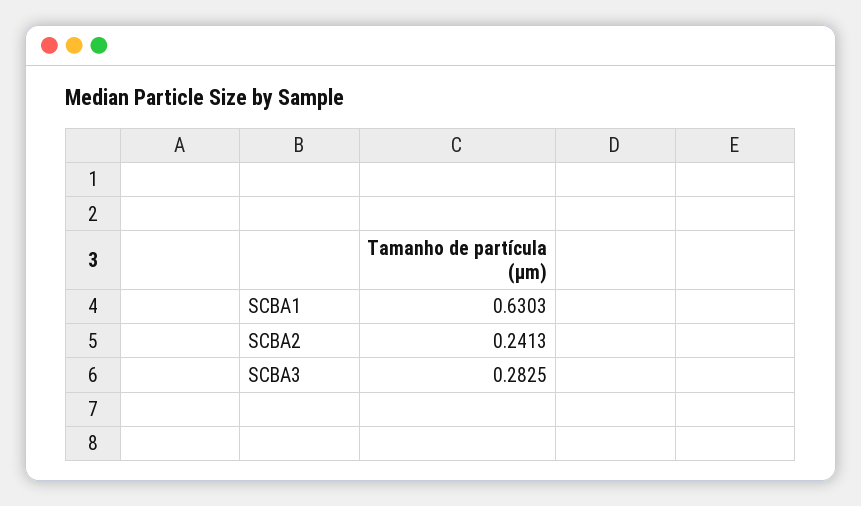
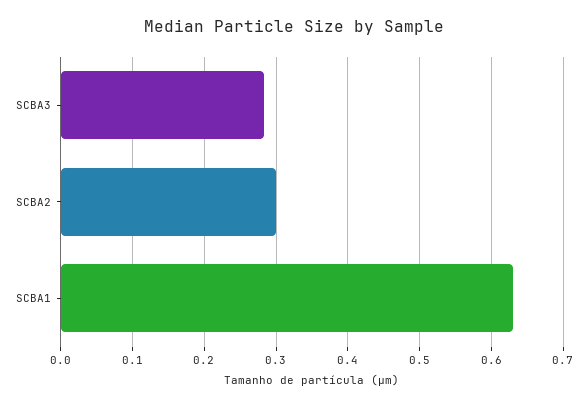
  {
    "SCBA1": 0.6303,
-   "SCBA2": 0.2413,
+   "SCBA2": 0.3,
    "SCBA3": 0.2825
  }

